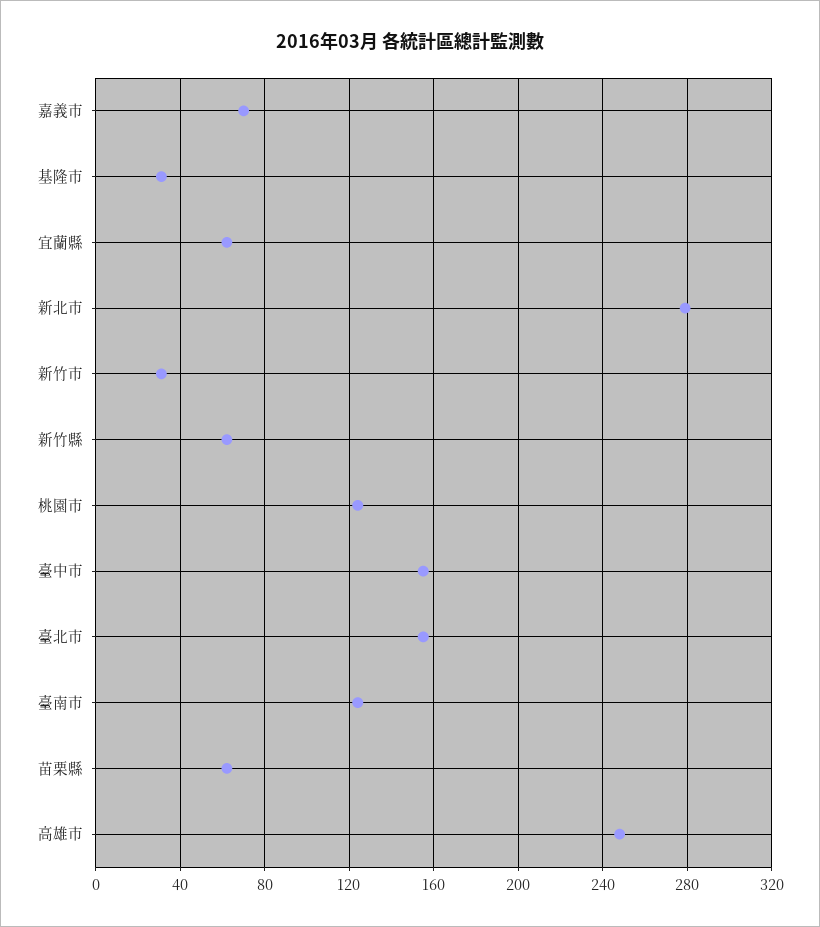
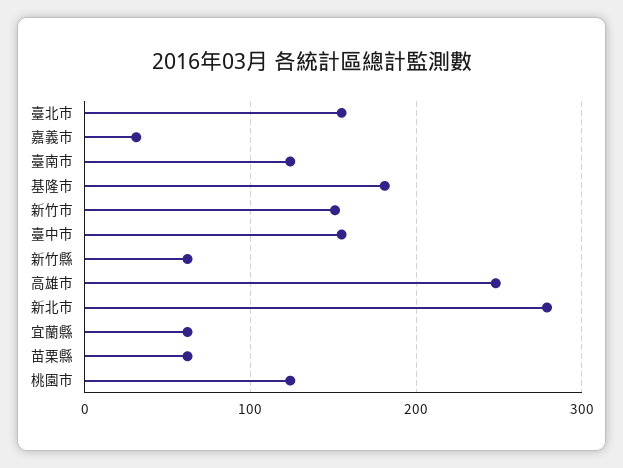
  {
-   "嘉義市": 70,
+   "嘉義市": 30,
-   "基隆市": 30,
+   "基隆市": 180,
    "宜蘭縣": 60,
    "新北市": 280,
-   "新竹市": 30,
+   "新竹市": 150,
    "新竹縣": 60,
    "桃園市": 125,
    "臺中市": 155,
    "臺北市": 155,
    "臺南市": 125,
    "苗栗縣": 60,
    "高雄市": 250
  }

